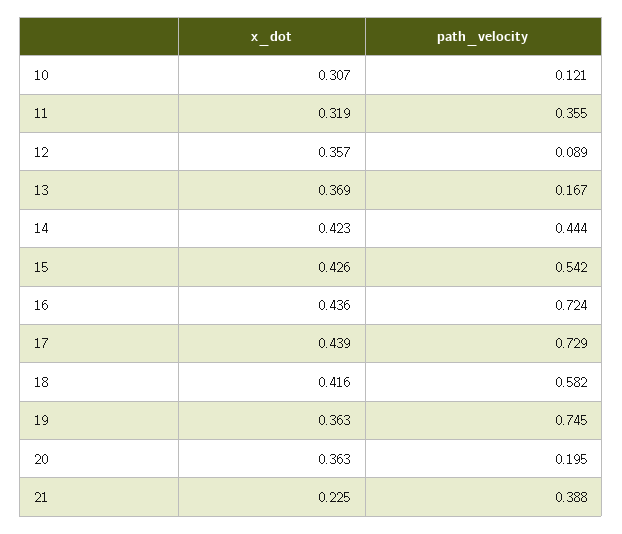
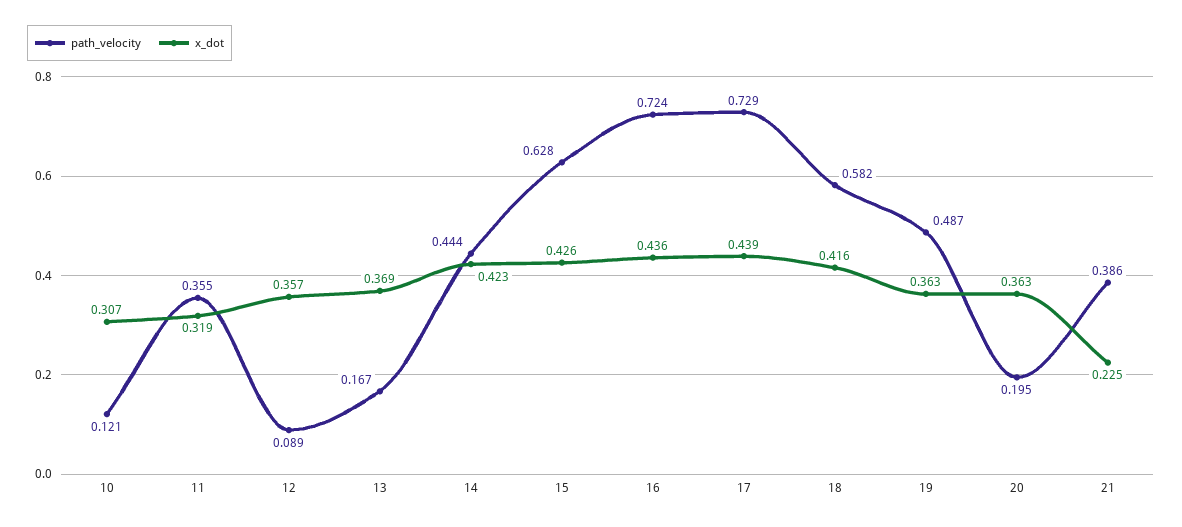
  {
    "x_dot": {
      "10": 0.307,
      "11": 0.319,
      "12": 0.357,
      "13": 0.369,
      "14": 0.423,
      "15": 0.426,
      "16": 0.436,
      "17": 0.439,
      "18": 0.416,
      "19": 0.363,
      "20": 0.363,
      "21": 0.225
    },
    "path_velocity": {
      "10": 0.121,
      "11": 0.355,
      "12": 0.089,
      "13": 0.167,
      "14": 0.444,
-     "15": 0.542,
+     "15": 0.628,
      "16": 0.724,
      "17": 0.729,
      "18": 0.582,
-     "19": 0.745,
+     "19": 0.487,
      "20": 0.195,
-     "21": 0.388
+     "21": 0.386
    }
  }

